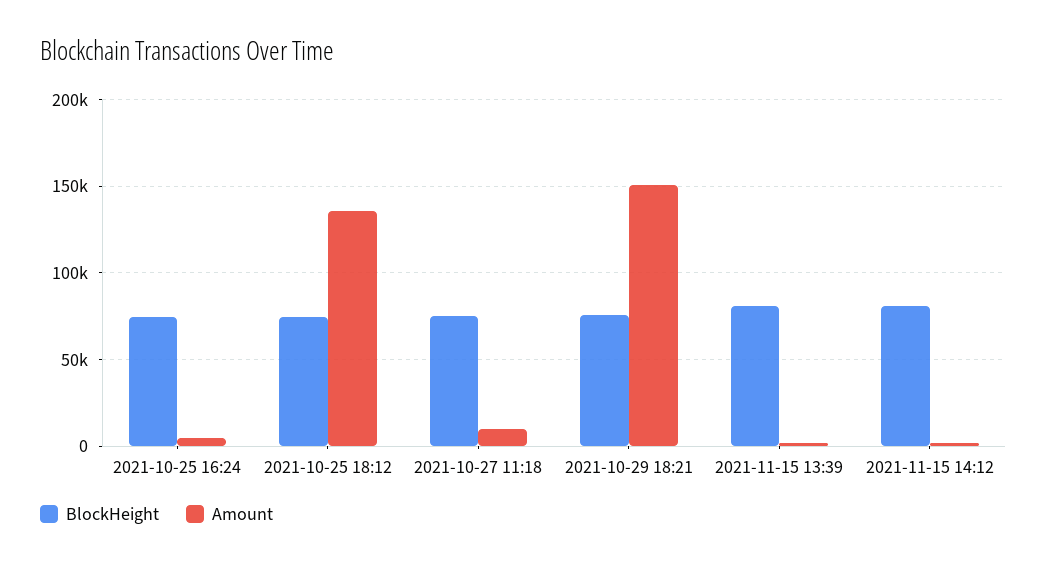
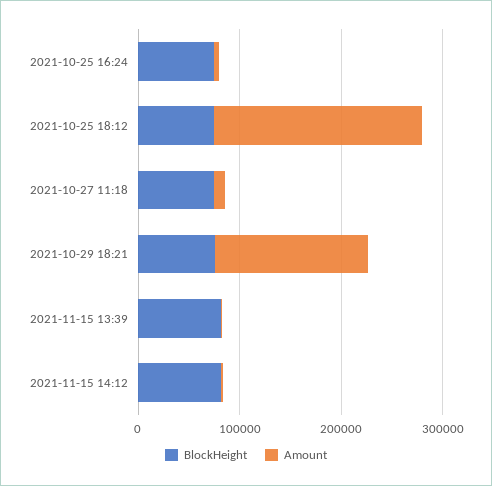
  {
    "BlockHeight": {
      "2021-10-25 16:24": 75000,
      "2021-10-25 18:12": 75000,
      "2021-10-27 11:18": 75000,
      "2021-10-29 18:21": 75000,
      "2021-11-15 13:39": 80000,
      "2021-11-15 14:12": 80000
    },
    "Amount": {
      "2021-10-25 16:24": 5000,
-     "2021-10-25 18:12": 135000,
+     "2021-10-25 18:12": 200000,
      "2021-10-27 11:18": 10000,
      "2021-10-29 18:21": 150000,
      "2021-11-15 13:39": 0,
      "2021-11-15 14:12": 0
    }
  }

